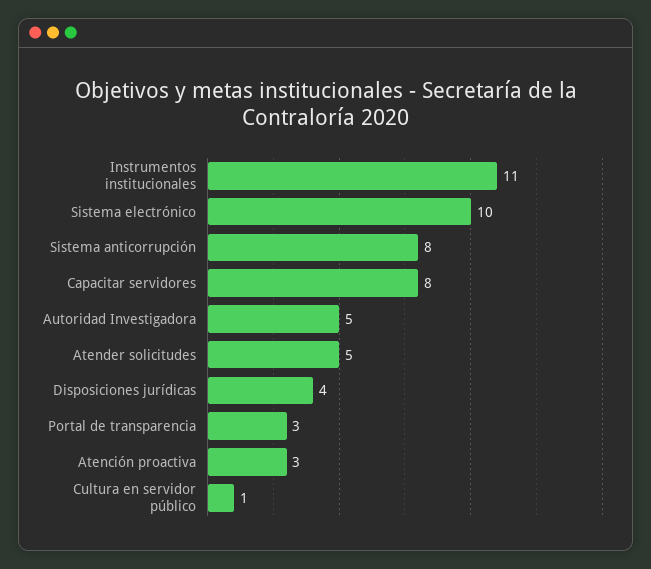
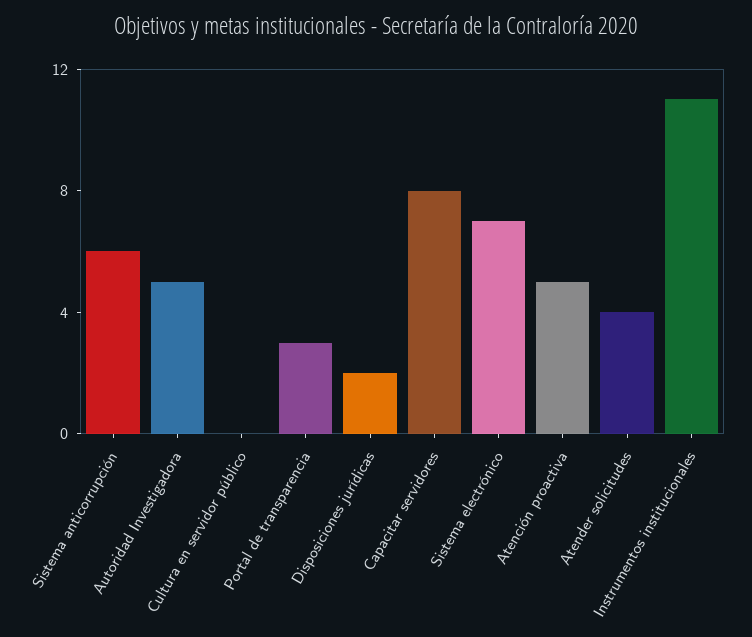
  {
    "Instrumentos institucionales": 11,
-   "Sistema electrónico": 10,
+   "Sistema electrónico": 7,
-   "Sistema anticorrupción": 8,
+   "Sistema anticorrupción": 6,
    "Capacitar servidores": 8,
    "Autoridad Investigadora": 5,
-   "Atender solicitudes": 5,
+   "Atender solicitudes": 4,
-   "Disposiciones jurídicas": 4,
+   "Disposiciones jurídicas": 2,
    "Portal de transparencia": 3,
-   "Atención proactiva": 3,
+   "Atención proactiva": 5,
-   "Cultura en servidor público": 1
+   "Cultura en servidor público": 0
  }

